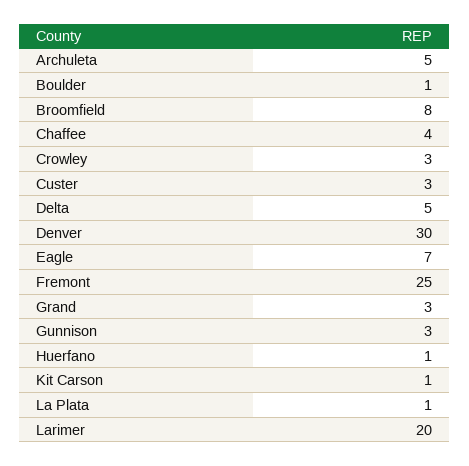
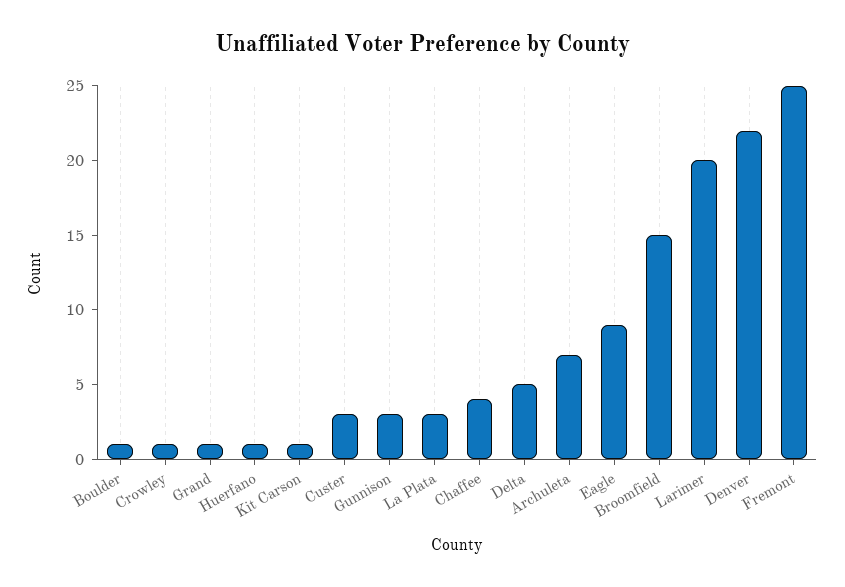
  {
-   "Archuleta": 5,
+   "Archuleta": 7,
    "Boulder": 1,
-   "Broomfield": 8,
+   "Broomfield": 15,
    "Chaffee": 4,
-   "Crowley": 3,
+   "Crowley": 1,
    "Custer": 3,
    "Delta": 5,
-   "Denver": 30,
+   "Denver": 22,
-   "Eagle": 7,
+   "Eagle": 9,
    "Fremont": 25,
-   "Grand": 3,
+   "Grand": 1,
    "Gunnison": 3,
    "Huerfano": 1,
    "Kit Carson": 1,
-   "La Plata": 1,
+   "La Plata": 3,
    "Larimer": 20
  }

